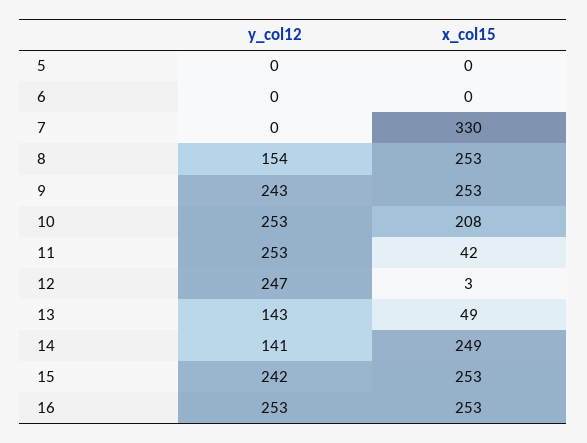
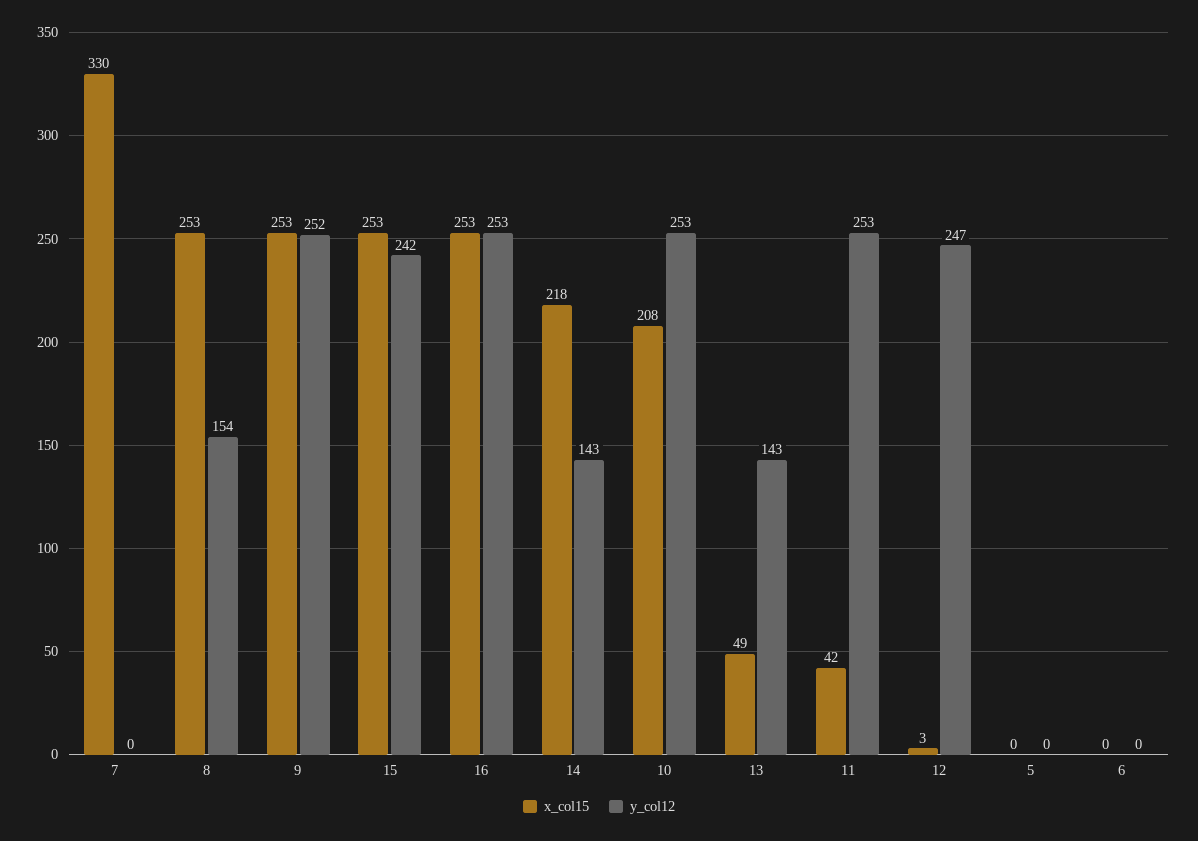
  {
    "y_col12": {
      "5": 0,
      "6": 0,
      "7": 0,
      "8": 154,
-     "9": 243,
+     "9": 252,
      "10": 253,
      "11": 253,
      "12": 247,
      "13": 143,
-     "14": 141,
+     "14": 143,
      "15": 242,
      "16": 253
    },
    "x_col15": {
      "5": 0,
      "6": 0,
      "7": 330,
      "8": 253,
      "9": 253,
      "10": 208,
      "11": 42,
      "12": 3,
      "13": 49,
-     "14": 249,
+     "14": 218,
      "15": 253,
      "16": 253
    }
  }

